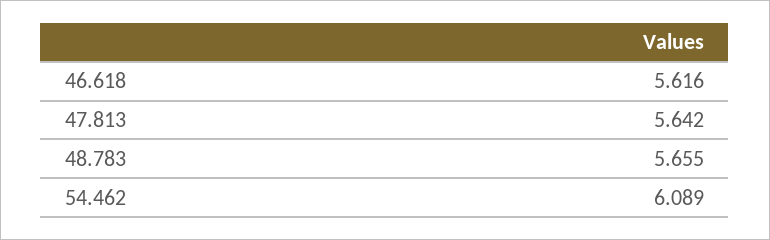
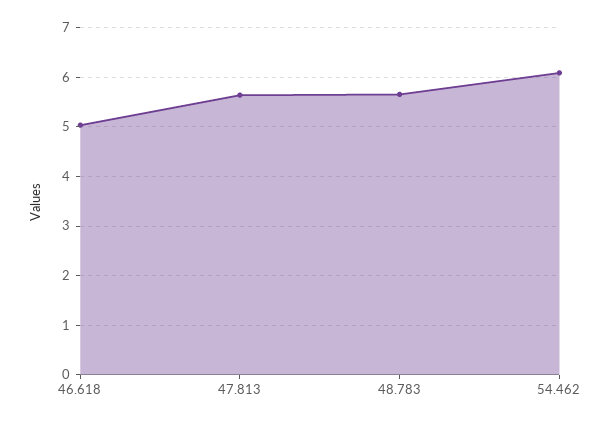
  {
-   "46.618": 5.616,
+   "46.618": 5,
    "47.813": 5.642,
    "48.783": 5.655,
    "54.462": 6.089
  }

